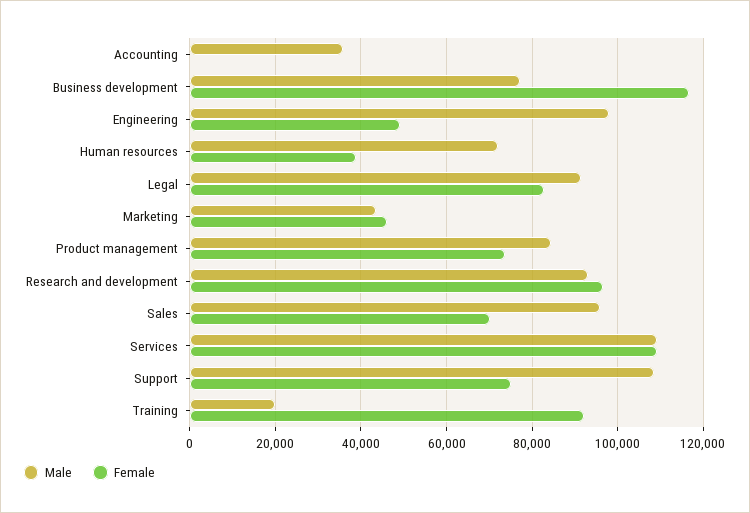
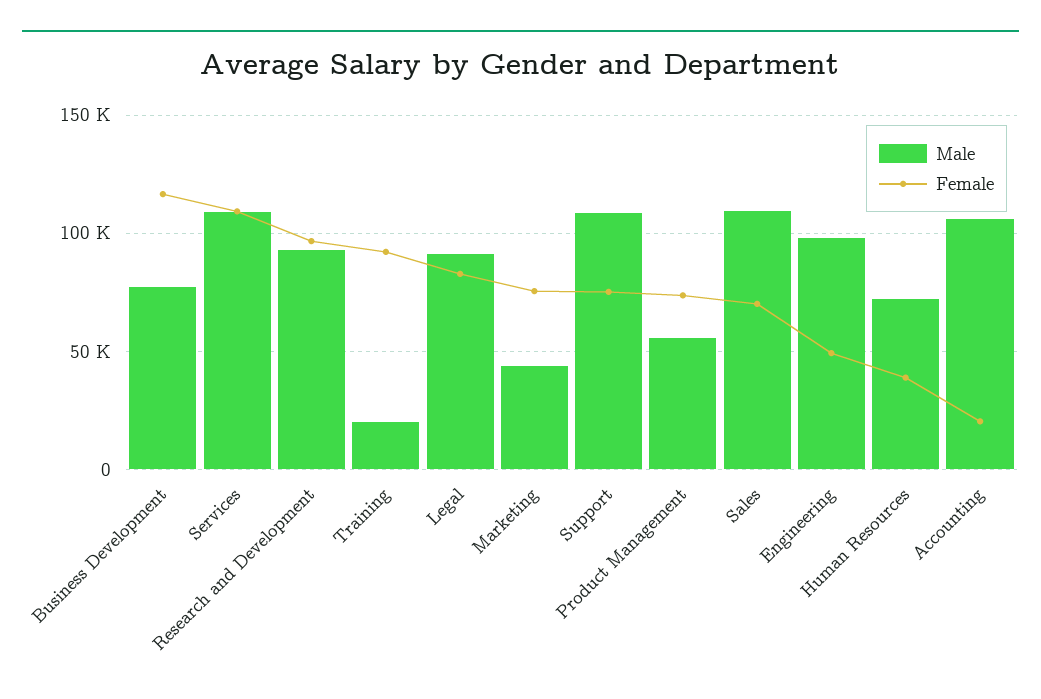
  {
    "Male": {
-     "Accounting": 36000,
+     "Accounting": 105000,
      "Business development": 78000,
      "Engineering": 98000,
      "Human resources": 72000,
      "Legal": 92000,
      "Marketing": 44000,
-     "Product management": 84000,
+     "Product management": 55000,
      "Research and development": 94000,
-     "Sales": 96000,
+     "Sales": 110000,
      "Services": 110000,
      "Support": 108000,
      "Training": 20000
    },
    "Female": {
-     "Accounting": 0,
+     "Accounting": 20000,
      "Business development": 116000,
      "Engineering": 50000,
      "Human resources": 38000,
      "Legal": 82000,
-     "Marketing": 46000,
+     "Marketing": 75000,
      "Product management": 74000,
      "Research and development": 96000,
      "Sales": 70000,
      "Services": 110000,
      "Support": 76000,
      "Training": 92000
    }
  }

